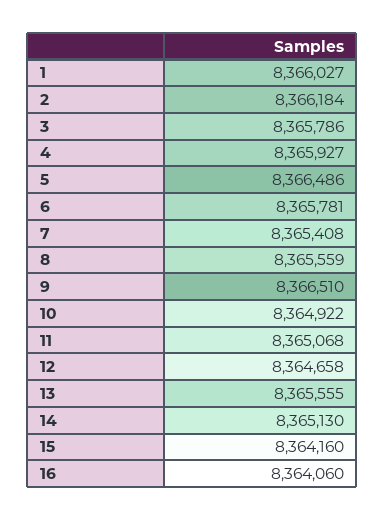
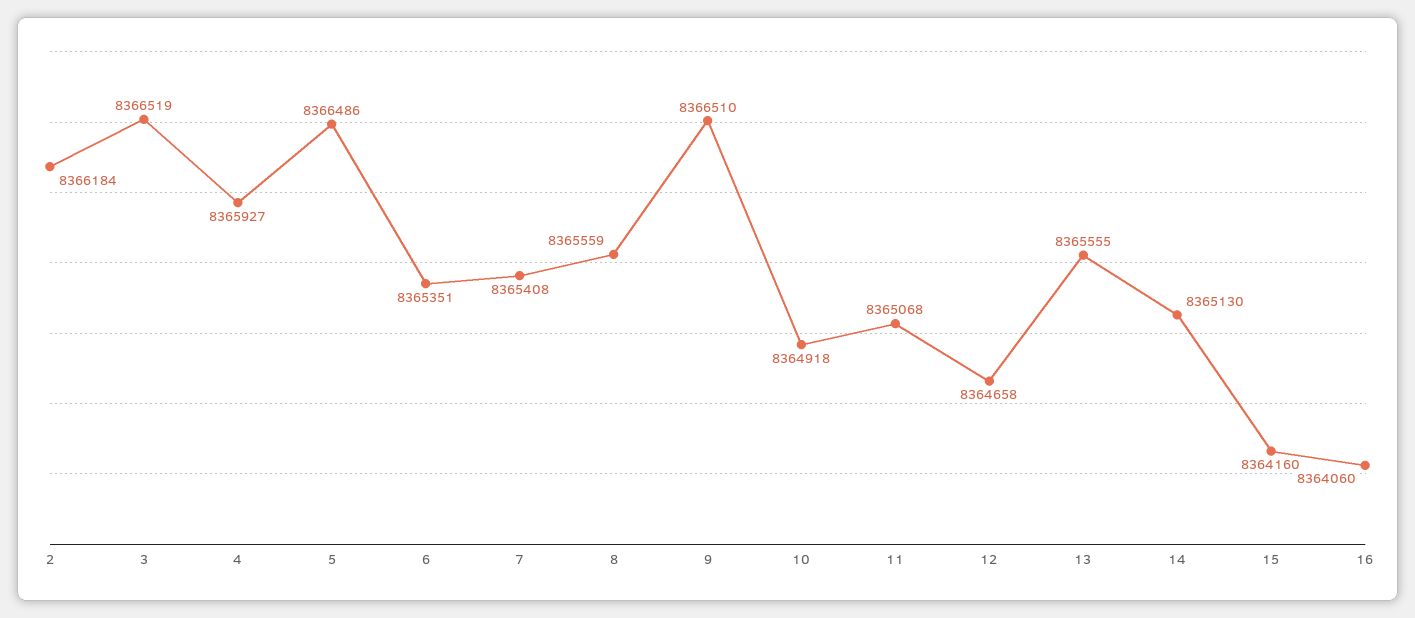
  {
-   "1": 8366027,
    "2": 8366184,
-   "3": 8365786,
+   "3": 8366519,
    "4": 8365927,
    "5": 8366486,
-   "6": 8365781,
+   "6": 8365351,
    "7": 8365408,
    "8": 8365559,
    "9": 8366510,
-   "10": 8364922,
+   "10": 8364918,
    "11": 8365068,
    "12": 8364658,
    "13": 8365555,
    "14": 8365130,
    "15": 8364160,
    "16": 8364060
  }

